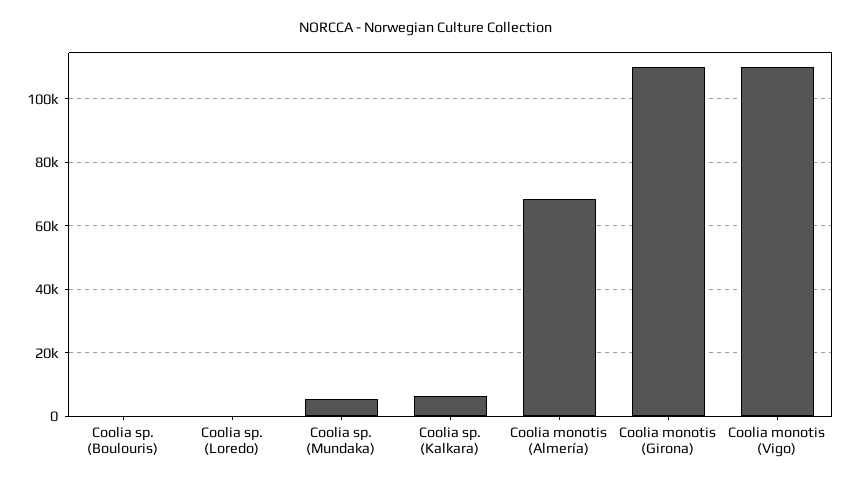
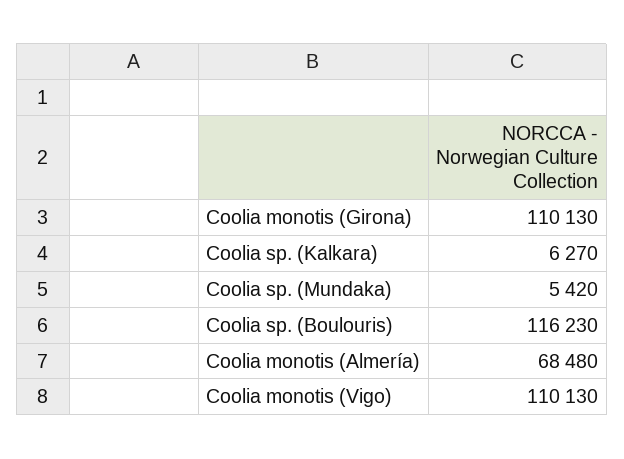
  {
-   "Coolia sp. (Boulouris)": 0,
+   "Coolia sp. (Boulouris)": 116230,
-   "Coolia sp. (Loredo)": 0,
    "Coolia sp. (Mundaka)": 5420,
    "Coolia sp. (Kalkara)": 6270,
    "Coolia monotis (Almería)": 68480,
    "Coolia monotis (Girona)": 110130,
    "Coolia monotis (Vigo)": 110130
  }

